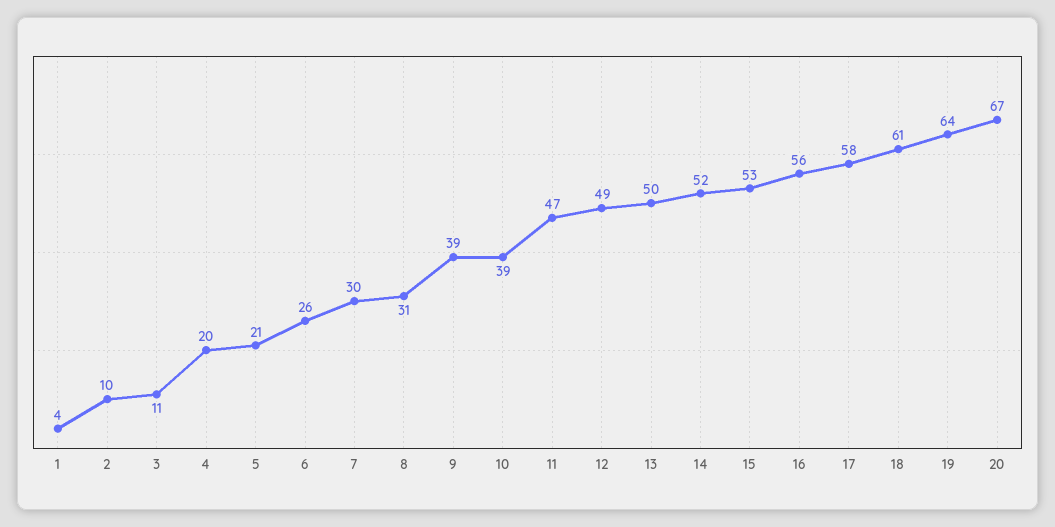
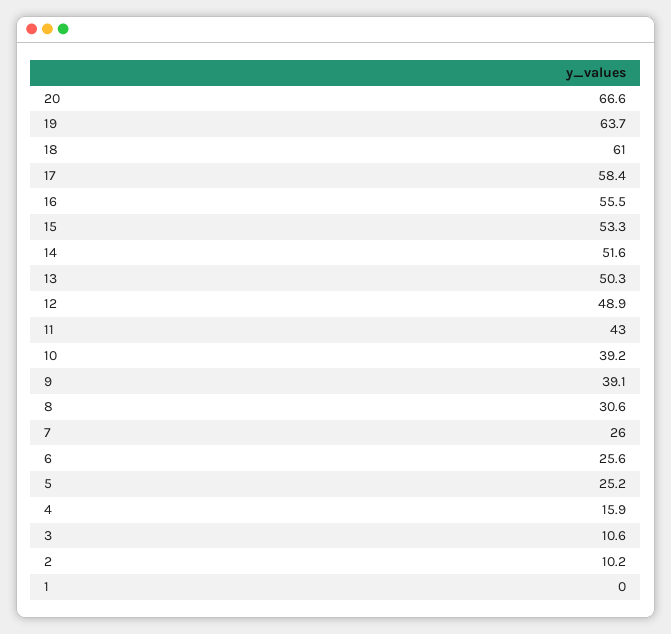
  {
-   "1": 4,
+   "1": 0,
    "2": 10.2,
    "3": 10.6,
-   "4": 20,
+   "4": 15.9,
-   "5": 21,
+   "5": 25.2,
    "6": 25.6,
-   "7": 30,
+   "7": 26,
    "8": 30.6,
    "9": 39.1,
    "10": 39.2,
-   "11": 47,
+   "11": 43,
    "12": 48.9,
    "13": 50.3,
    "14": 51.6,
    "15": 53.3,
    "16": 55.5,
    "17": 58.4,
    "18": 61,
    "19": 63.7,
    "20": 66.6
  }

